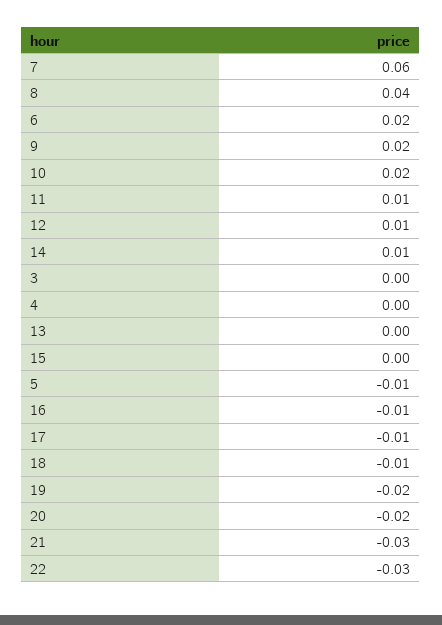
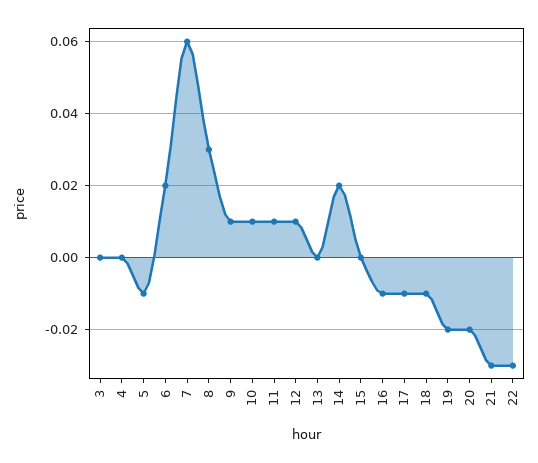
  {
    "7": 0.06,
-   "8": 0.04,
+   "8": 0.03,
    "6": 0.02,
-   "9": 0.02,
+   "9": 0.01,
-   "10": 0.02,
+   "10": 0.01,
    "11": 0.01,
    "12": 0.01,
-   "14": 0.01,
+   "14": 0.02,
    "3": 0,
    "4": 0,
    "13": 0,
    "15": 0,
    "5": -0.01,
    "16": -0.01,
    "17": -0.01,
    "18": -0.01,
    "19": -0.02,
    "20": -0.02,
    "21": -0.03,
    "22": -0.03
  }

